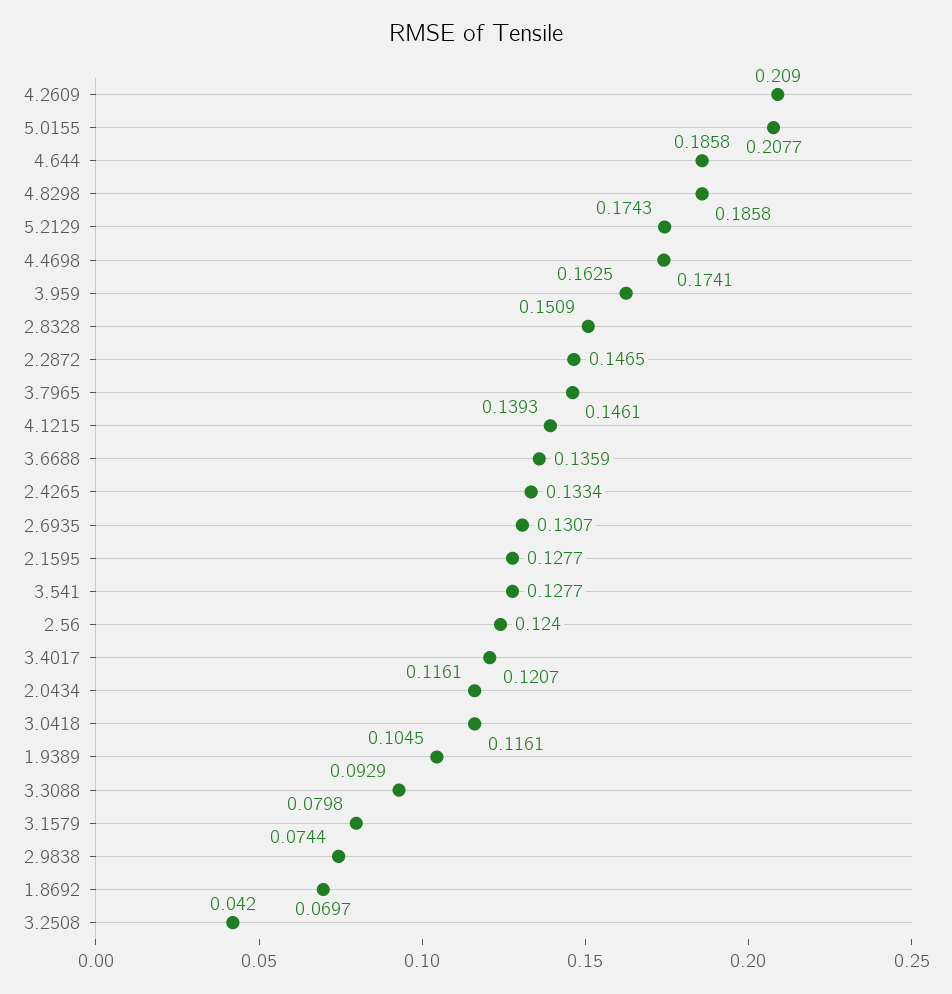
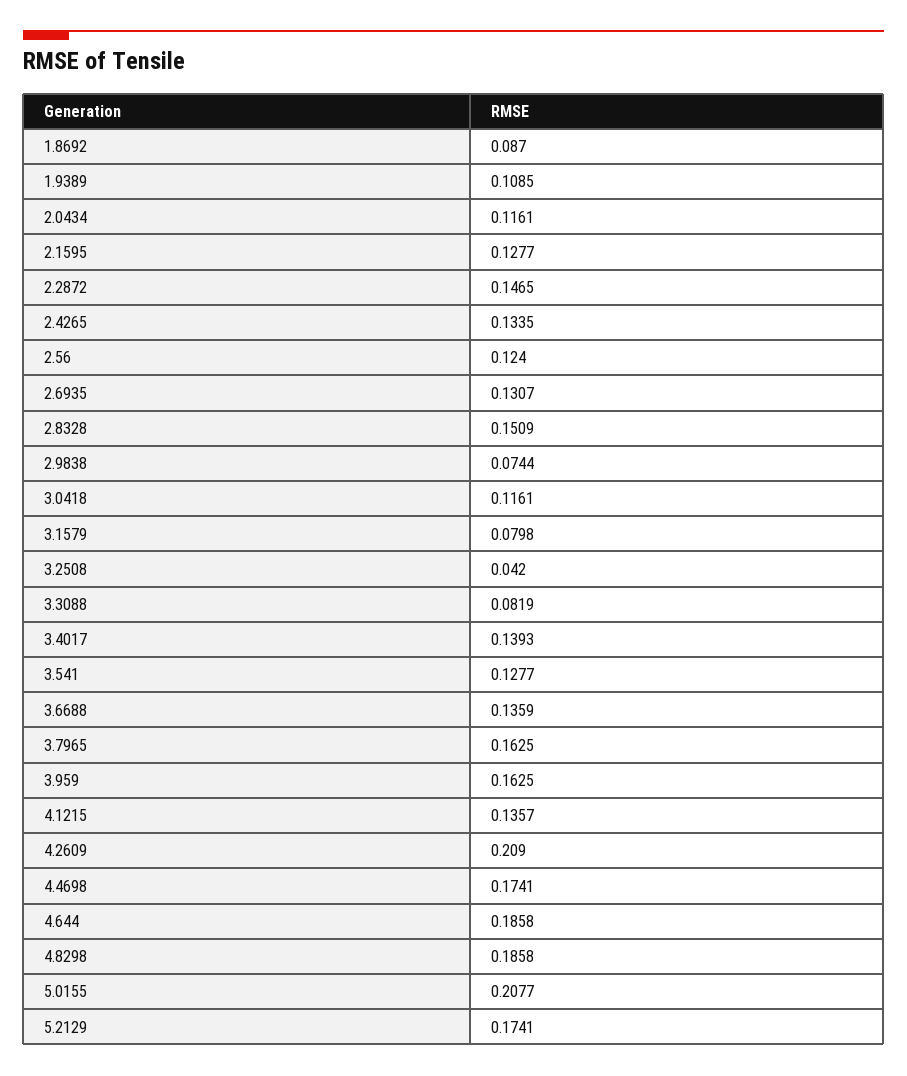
  {
    "4.2609": 0.209,
    "5.0155": 0.2077,
    "4.644": 0.1858,
    "4.8298": 0.1858,
-   "5.2129": 0.1743,
+   "5.2129": 0.1741,
    "4.4698": 0.1741,
    "3.959": 0.1625,
    "2.8328": 0.1509,
    "2.2872": 0.1465,
-   "3.7965": 0.1461,
+   "3.7965": 0.1625,
-   "4.1215": 0.1393,
+   "4.1215": 0.1357,
    "3.6688": 0.1359,
-   "2.4265": 0.1334,
+   "2.4265": 0.1335,
    "2.6935": 0.1307,
    "2.1595": 0.1277,
    "3.541": 0.1277,
    "2.56": 0.124,
-   "3.4017": 0.1207,
+   "3.4017": 0.1393,
    "2.0434": 0.1161,
    "3.0418": 0.1161,
-   "1.9389": 0.1045,
+   "1.9389": 0.1085,
-   "3.3088": 0.0929,
+   "3.3088": 0.0819,
    "3.1579": 0.0798,
    "2.9838": 0.0744,
-   "1.8692": 0.0697,
+   "1.8692": 0.087,
    "3.2508": 0.042
  }

